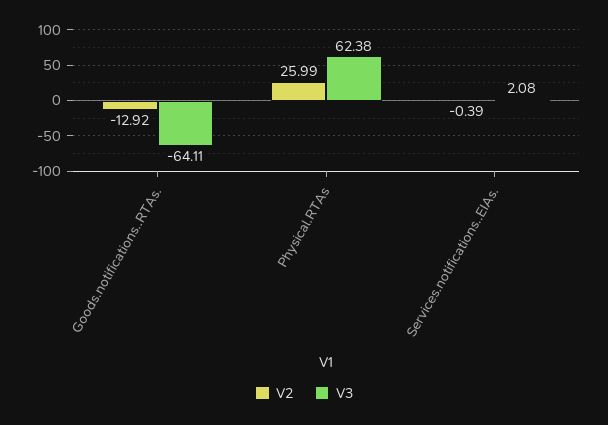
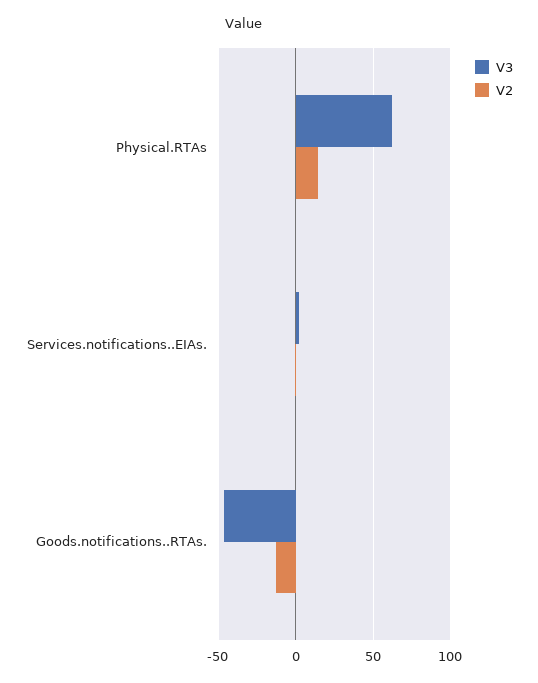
  {
    "V2": {
      "Goods.notifications..RTAs.": -12.92,
-     "Physical.RTAs": 25.99,
+     "Physical.RTAs": 15,
      "Services.notifications..EIAs.": -0.39
    },
    "V3": {
-     "Goods.notifications..RTAs.": -64.11,
+     "Goods.notifications..RTAs.": -45,
      "Physical.RTAs": 62.38,
      "Services.notifications..EIAs.": 2.08
    }
  }

